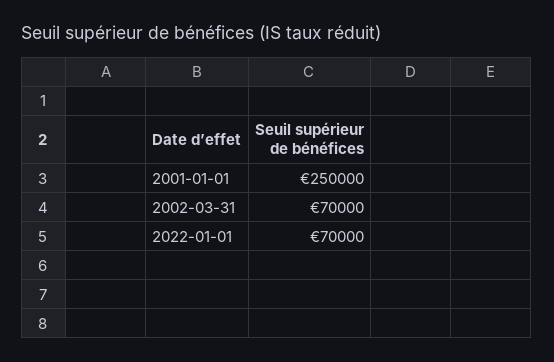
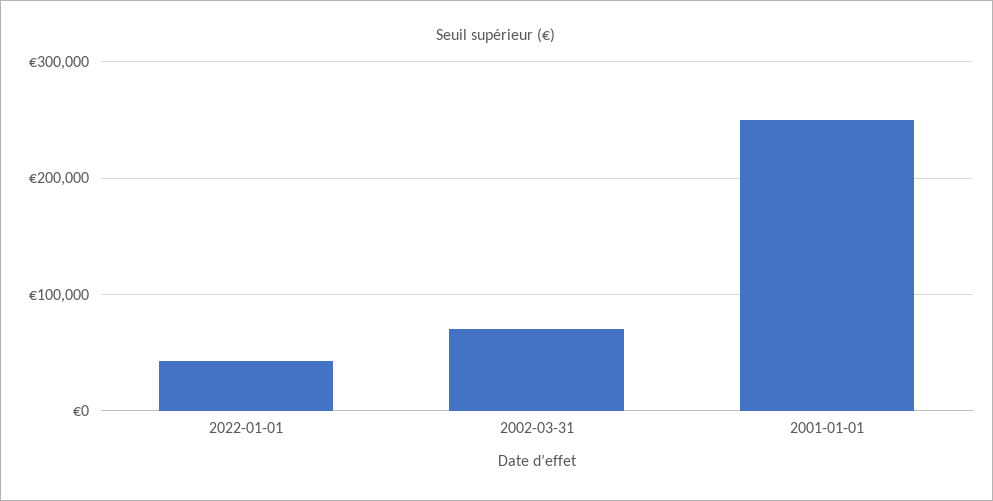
  {
    "2001-01-01": 250000,
    "2002-03-31": 70000,
-   "2022-01-01": 70000
+   "2022-01-01": 40000
  }

